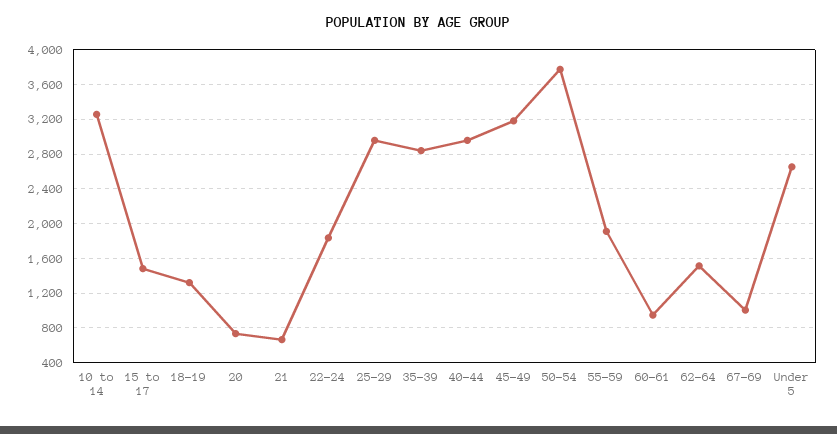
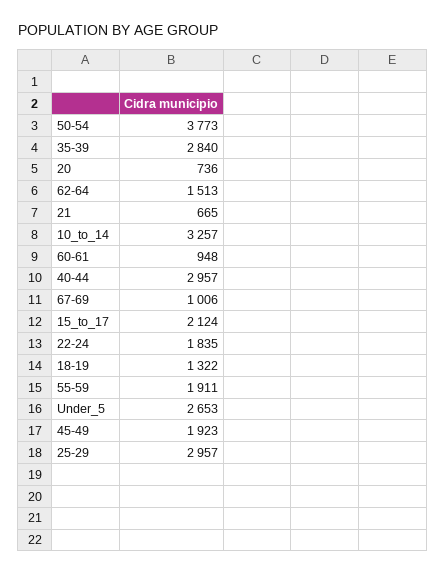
  {
    "10 to 14": 3257,
-   "15 to 17": 1500,
+   "15 to 17": 2124,
    "18-19": 1322,
    "20": 736,
    "21": 665,
    "22-24": 1835,
    "25-29": 2957,
    "35-39": 2840,
    "40-44": 2957,
-   "45-49": 3200,
+   "45-49": 1923,
    "50-54": 3773,
    "55-59": 1911,
    "60-61": 948,
    "62-64": 1513,
    "67-69": 1006,
    "Under 5": 2653
  }

